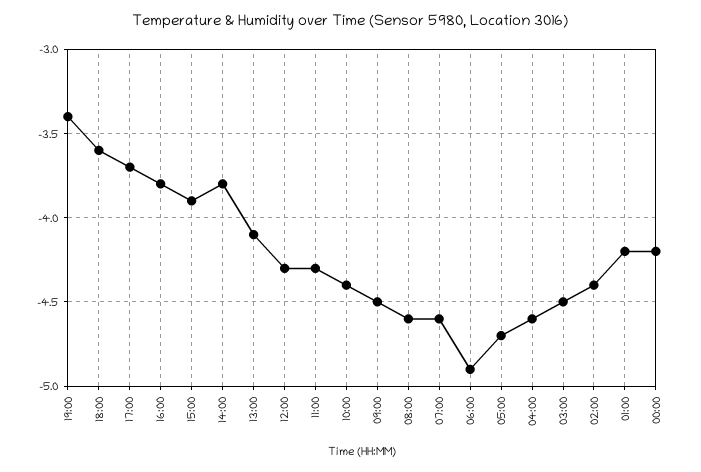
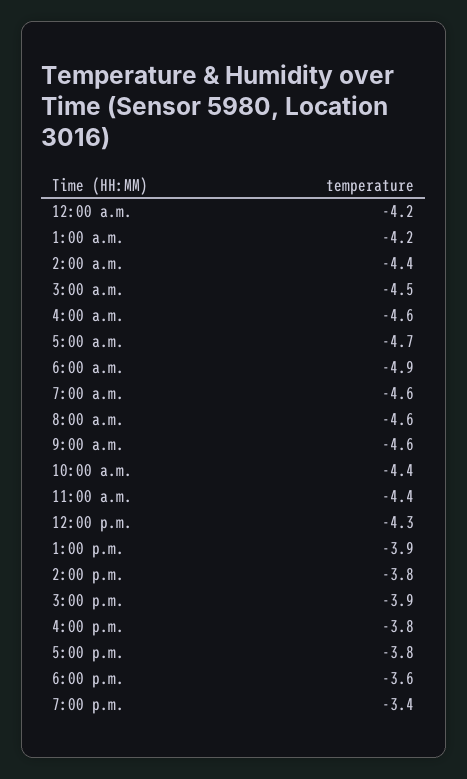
  {
    "19:00": -3.4,
    "18:00": -3.6,
-   "17:00": -3.7,
+   "17:00": -3.8,
    "16:00": -3.8,
    "15:00": -3.9,
    "14:00": -3.8,
-   "13:00": -4.1,
+   "13:00": -3.9,
    "12:00": -4.3,
-   "11:00": -4.3,
+   "11:00": -4.4,
    "10:00": -4.4,
-   "09:00": -4.5,
+   "09:00": -4.6,
    "08:00": -4.6,
    "07:00": -4.6,
    "06:00": -4.9,
    "05:00": -4.7,
    "04:00": -4.6,
    "03:00": -4.5,
    "02:00": -4.4,
    "01:00": -4.2,
    "00:00": -4.2
  }

